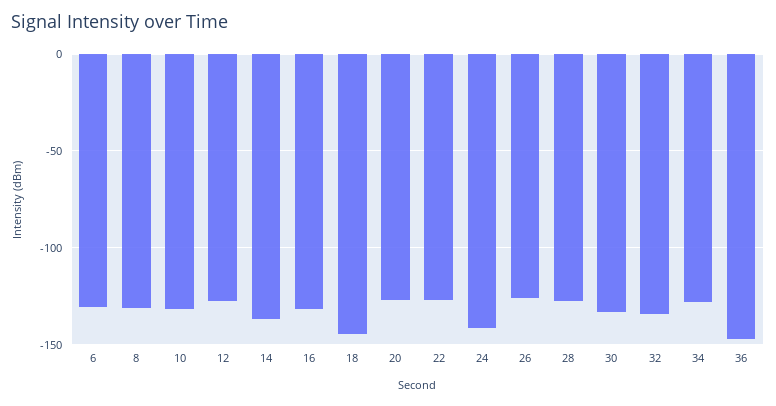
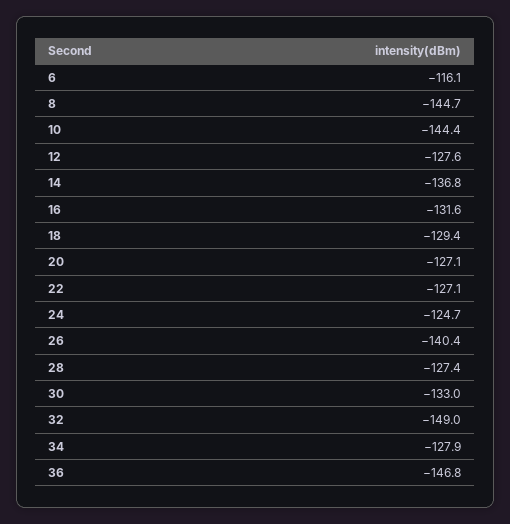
  {
-   "6": -130,
+   "6": -116.1,
-   "8": -130,
+   "8": -144.7,
-   "10": -130,
+   "10": -144.4,
    "12": -127.6,
    "14": -136.8,
    "16": -131.6,
-   "18": -145,
+   "18": -129.4,
    "20": -127.1,
    "22": -127.1,
-   "24": -140,
+   "24": -124.7,
-   "26": -125,
+   "26": -140.4,
    "28": -127.4,
    "30": -133,
-   "32": -135,
+   "32": -149,
    "34": -127.9,
    "36": -146.8
  }

